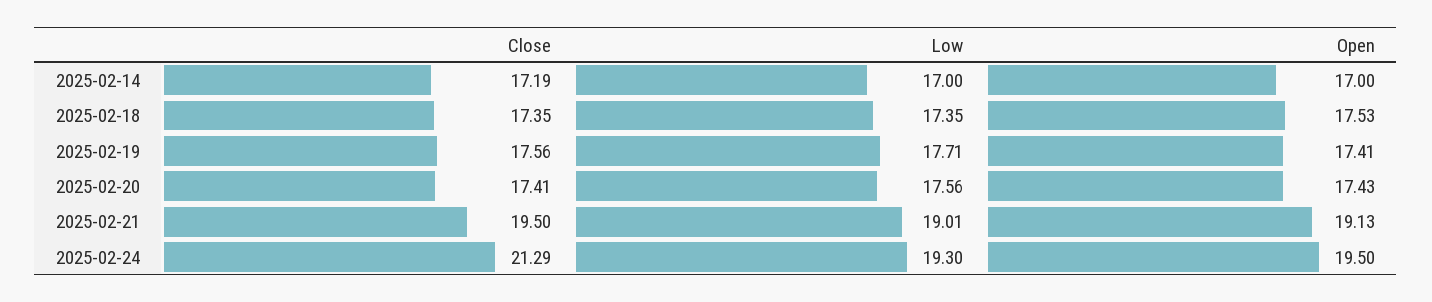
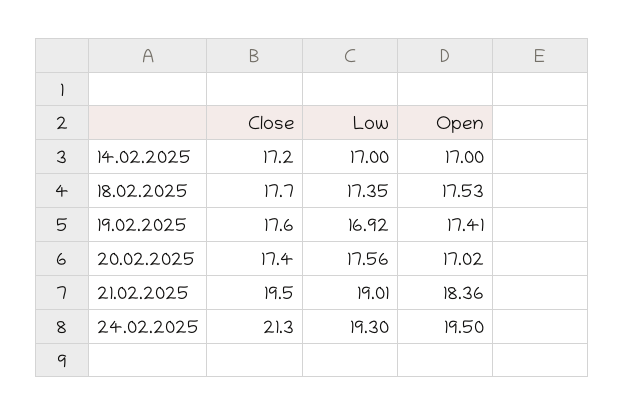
  {
    "Close": {
      "2025-02-14": 17.19,
-     "2025-02-18": 17.35,
+     "2025-02-18": 17.7,
      "2025-02-19": 17.56,
      "2025-02-20": 17.41,
      "2025-02-21": 19.5,
      "2025-02-24": 21.29
    },
    "Low": {
      "2025-02-14": 17,
      "2025-02-18": 17.35,
-     "2025-02-19": 17.71,
+     "2025-02-19": 16.92,
      "2025-02-20": 17.56,
      "2025-02-21": 19.01,
      "2025-02-24": 19.3
    },
    "Open": {
      "2025-02-14": 17,
      "2025-02-18": 17.53,
      "2025-02-19": 17.41,
-     "2025-02-20": 17.43,
+     "2025-02-20": 17.02,
-     "2025-02-21": 19.13,
+     "2025-02-21": 18.36,
      "2025-02-24": 19.5
    }
  }

